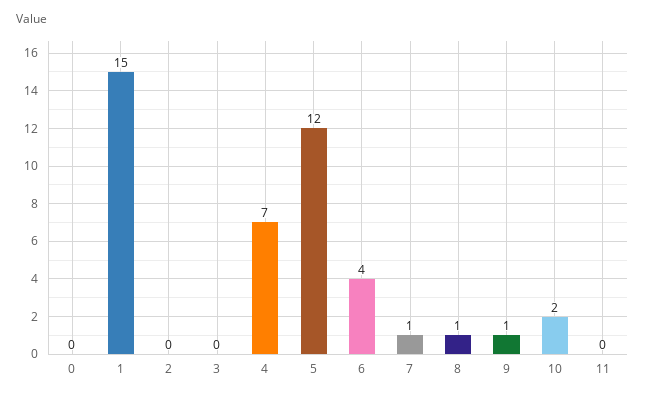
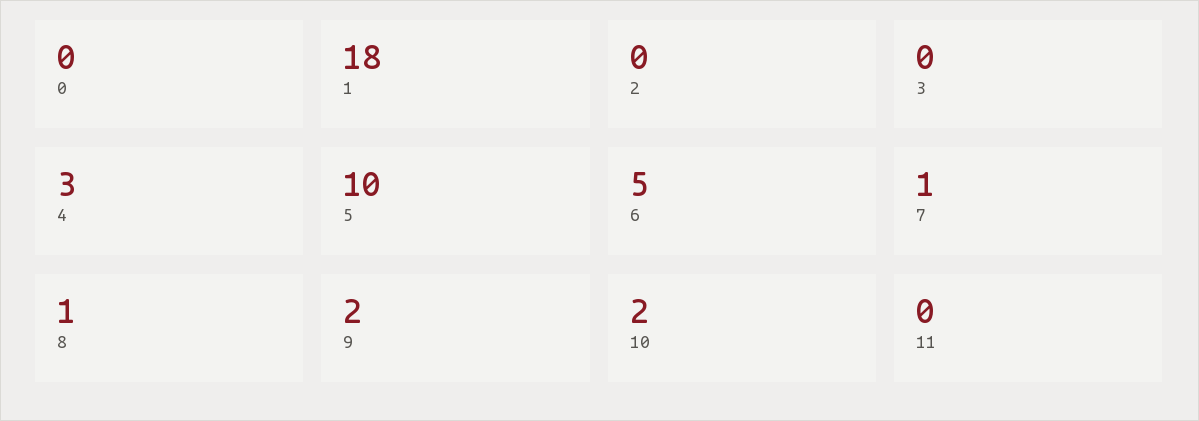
  {
    "0": 0,
-   "1": 15,
+   "1": 18,
    "2": 0,
    "3": 0,
-   "4": 7,
+   "4": 3,
-   "5": 12,
+   "5": 10,
-   "6": 4,
+   "6": 5,
    "7": 1,
    "8": 1,
-   "9": 1,
+   "9": 2,
    "10": 2,
    "11": 0
  }

